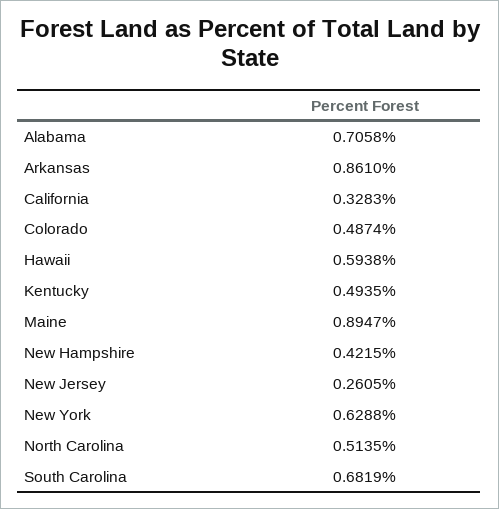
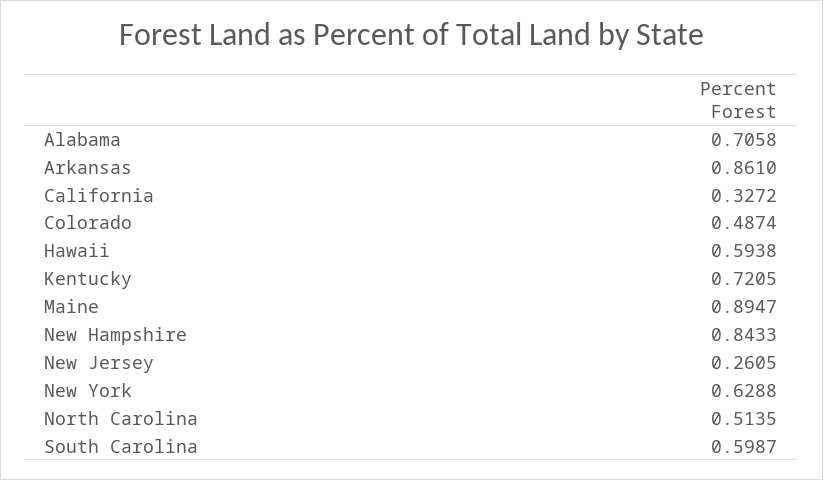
  {
    "Alabama": 0.7058,
    "Arkansas": 0.861,
-   "California": 0.3283,
+   "California": 0.3272,
    "Colorado": 0.4874,
    "Hawaii": 0.5938,
-   "Kentucky": 0.4935,
+   "Kentucky": 0.7205,
    "Maine": 0.8947,
-   "New Hampshire": 0.4215,
+   "New Hampshire": 0.8433,
    "New Jersey": 0.2605,
    "New York": 0.6288,
    "North Carolina": 0.5135,
-   "South Carolina": 0.6819
+   "South Carolina": 0.5987
  }

